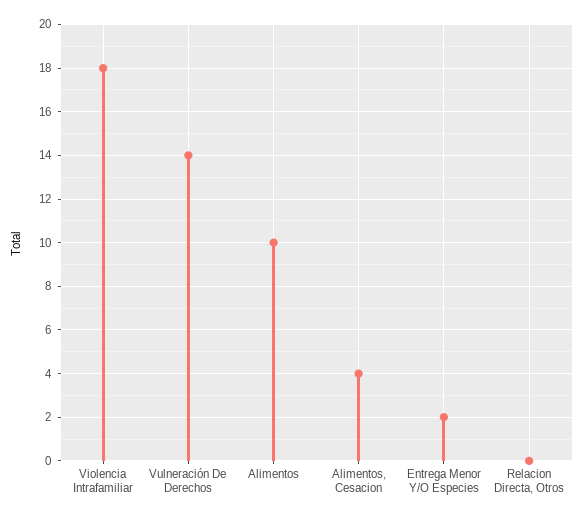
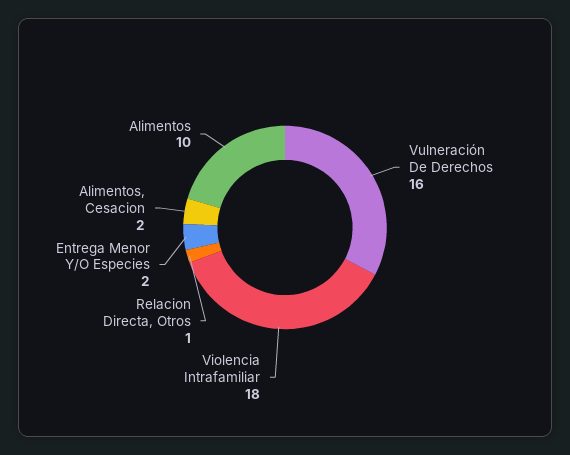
  {
    "Violencia Intrafamiliar": 18,
-   "Vulneración De Derechos": 14,
+   "Vulneración De Derechos": 16,
    "Alimentos": 10,
-   "Alimentos, Cesacion": 4,
+   "Alimentos, Cesacion": 2,
    "Entrega Menor Y/O Especies": 2,
-   "Relacion Directa, Otros": 0
+   "Relacion Directa, Otros": 1
  }

